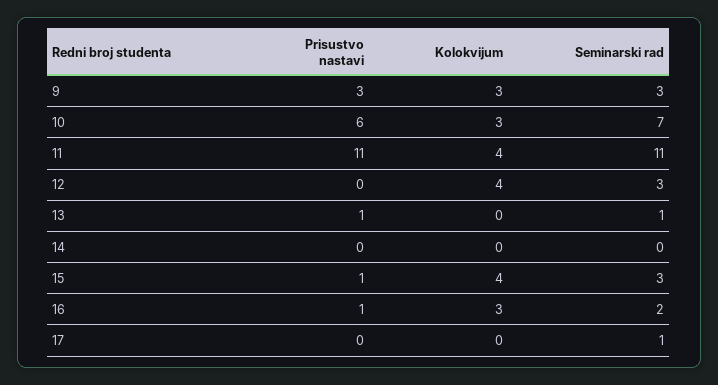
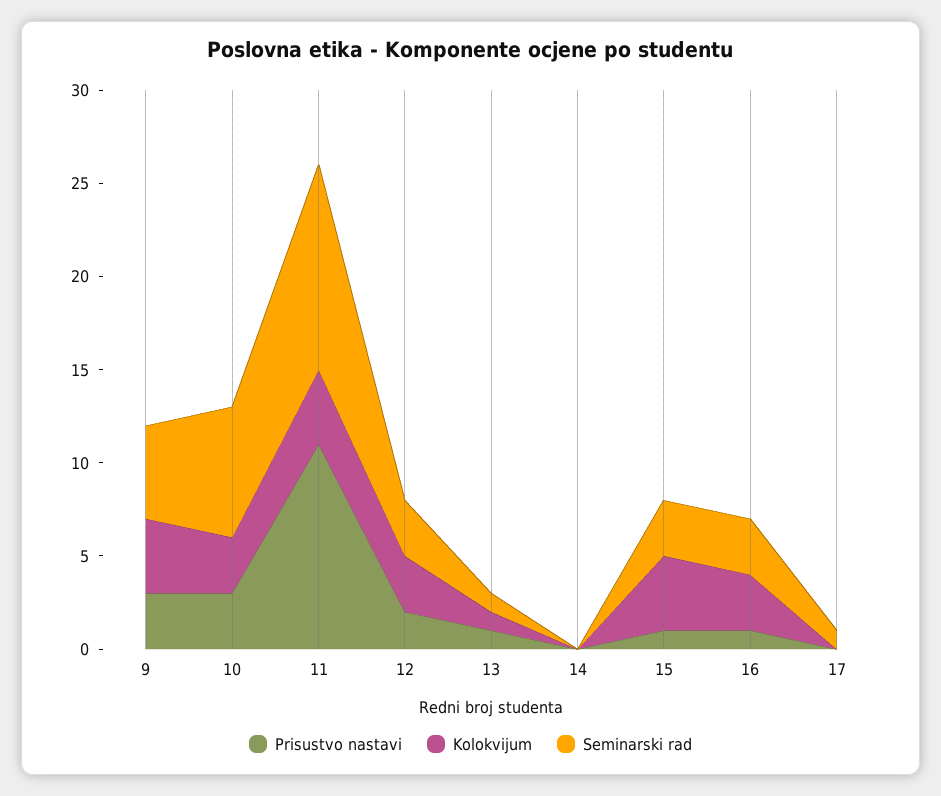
  {
    "Prisustvo nastavi": {
      "9": 3,
-     "10": 6,
+     "10": 3,
      "11": 11,
-     "12": 0,
+     "12": 2,
      "13": 1,
      "14": 0,
      "15": 1,
      "16": 1,
      "17": 0
    },
    "Kolokvijum": {
-     "9": 3,
+     "9": 4,
      "10": 3,
      "11": 4,
-     "12": 4,
+     "12": 3,
-     "13": 0,
+     "13": 1,
      "14": 0,
      "15": 4,
      "16": 3,
      "17": 0
    },
    "Seminarski rad": {
-     "9": 3,
+     "9": 5,
      "10": 7,
      "11": 11,
      "12": 3,
      "13": 1,
      "14": 0,
      "15": 3,
-     "16": 2,
+     "16": 3,
      "17": 1
    }
  }

